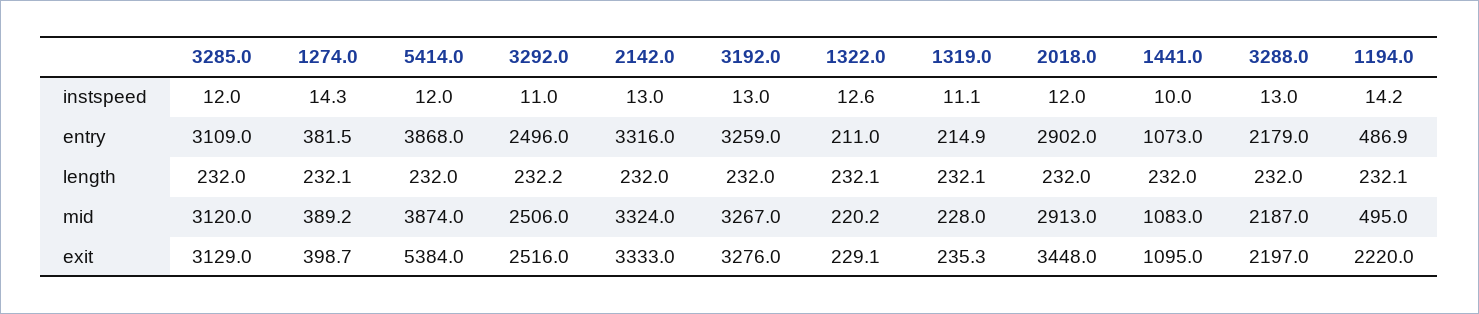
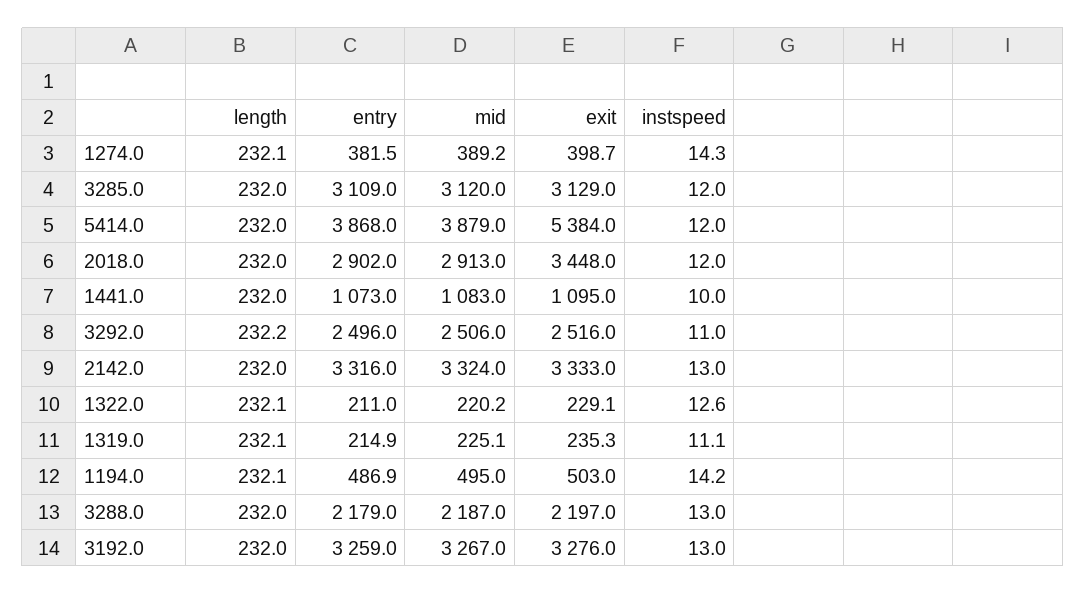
  {
    "3285.0": {
      "instspeed": 12,
      "entry": 3109,
      "length": 232,
      "mid": 3120,
      "exit": 3129
    },
    "1274.0": {
      "instspeed": 14.3,
      "entry": 381.5,
      "length": 232.1,
      "mid": 389.2,
      "exit": 398.7
    },
    "5414.0": {
      "instspeed": 12,
      "entry": 3868,
      "length": 232,
-     "mid": 3874,
+     "mid": 3879,
      "exit": 5384
    },
    "3292.0": {
      "instspeed": 11,
      "entry": 2496,
      "length": 232.2,
      "mid": 2506,
      "exit": 2516
    },
    "2142.0": {
      "instspeed": 13,
      "entry": 3316,
      "length": 232,
      "mid": 3324,
      "exit": 3333
    },
    "3192.0": {
      "instspeed": 13,
      "entry": 3259,
      "length": 232,
      "mid": 3267,
      "exit": 3276
    },
    "1322.0": {
      "instspeed": 12.6,
      "entry": 211,
      "length": 232.1,
      "mid": 220.2,
      "exit": 229.1
    },
    "1319.0": {
      "instspeed": 11.1,
      "entry": 214.9,
      "length": 232.1,
-     "mid": 228,
+     "mid": 225.1,
      "exit": 235.3
    },
    "2018.0": {
      "instspeed": 12,
      "entry": 2902,
      "length": 232,
      "mid": 2913,
      "exit": 3448
    },
    "1441.0": {
      "instspeed": 10,
      "entry": 1073,
      "length": 232,
      "mid": 1083,
      "exit": 1095
    },
    "3288.0": {
      "instspeed": 13,
      "entry": 2179,
      "length": 232,
      "mid": 2187,
      "exit": 2197
    },
    "1194.0": {
      "instspeed": 14.2,
      "entry": 486.9,
      "length": 232.1,
      "mid": 495,
-     "exit": 2220
+     "exit": 503
    }
  }

